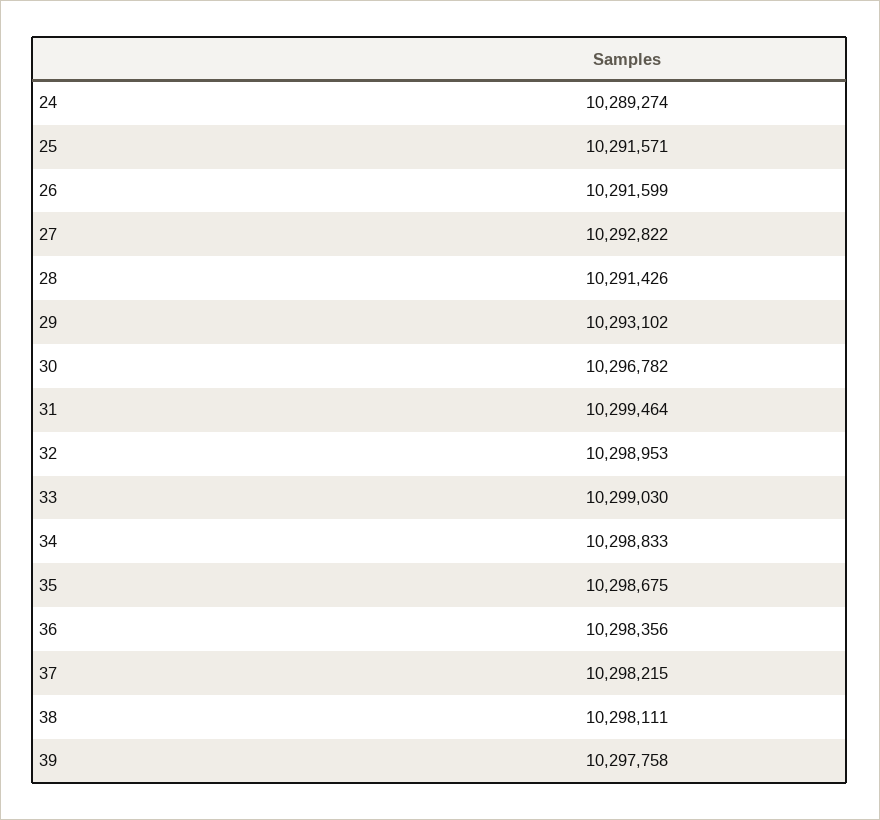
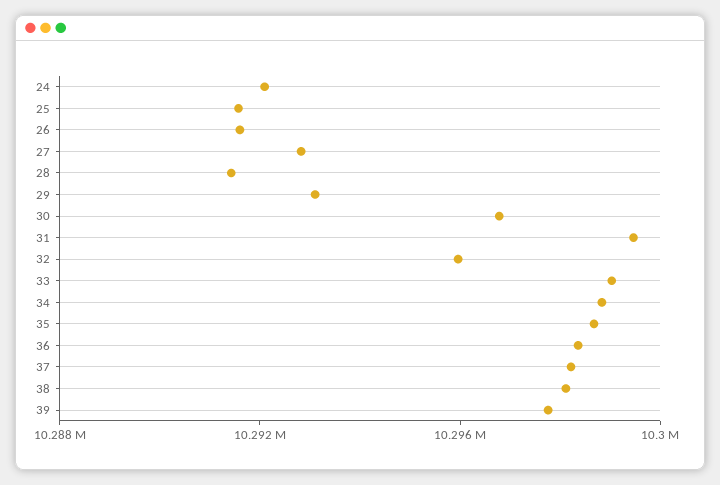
  {
-   "24": 10289274,
+   "24": 10292000,
    "25": 10291571,
    "26": 10291599,
    "27": 10292822,
    "28": 10291426,
    "29": 10293102,
    "30": 10296782,
    "31": 10299464,
-   "32": 10298953,
+   "32": 10296000,
    "33": 10299030,
    "34": 10298833,
    "35": 10298675,
    "36": 10298356,
    "37": 10298215,
    "38": 10298111,
    "39": 10297758
  }

